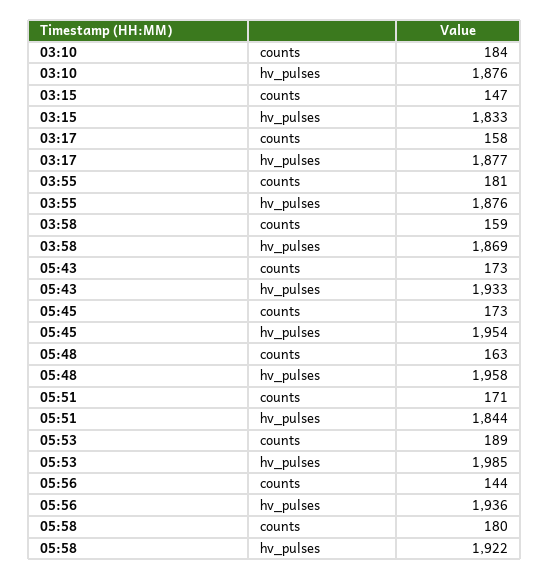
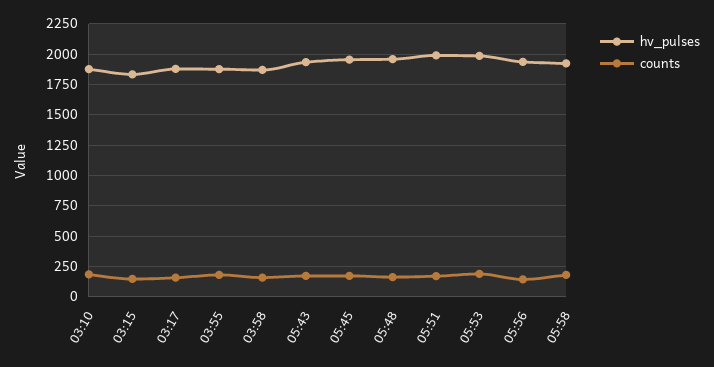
  {
    "counts": {
      "03:10": 184,
      "03:15": 147,
      "03:17": 158,
      "03:55": 181,
      "03:58": 159,
      "05:43": 173,
      "05:45": 173,
      "05:48": 163,
      "05:51": 171,
      "05:53": 189,
      "05:56": 144,
      "05:58": 180
    },
    "hv_pulses": {
      "03:10": 1876,
      "03:15": 1833,
      "03:17": 1877,
      "03:55": 1876,
      "03:58": 1869,
      "05:43": 1933,
      "05:45": 1954,
      "05:48": 1958,
-     "05:51": 1844,
+     "05:51": 2000,
      "05:53": 1985,
      "05:56": 1936,
      "05:58": 1922
    }
  }

